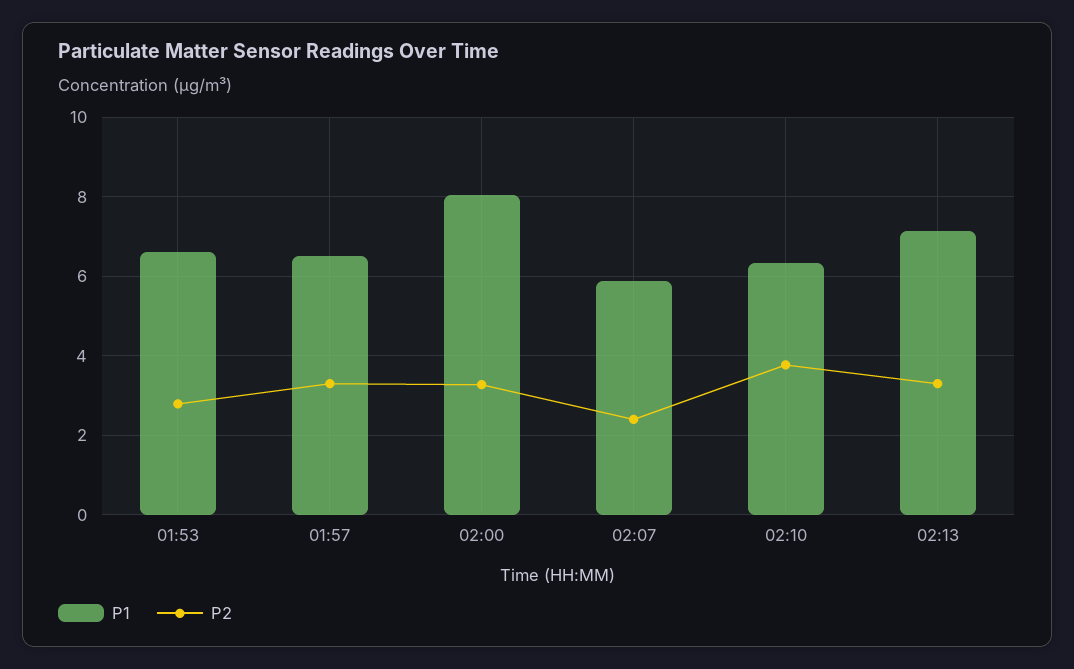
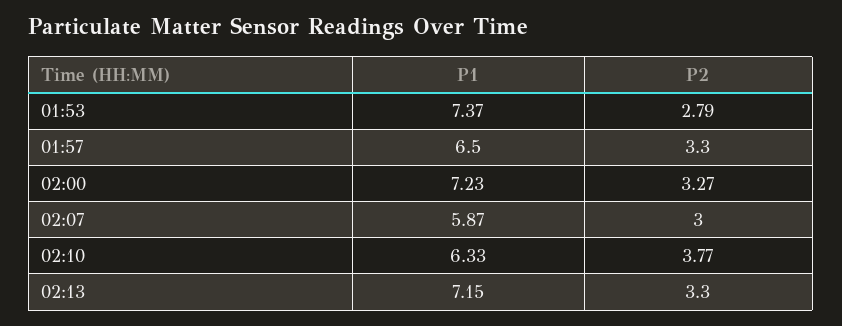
  {
    "P1": {
-     "01:53": 6.6,
+     "01:53": 7.37,
      "01:57": 6.5,
-     "02:00": 8,
+     "02:00": 7.23,
      "02:07": 5.87,
      "02:10": 6.33,
      "02:13": 7.15
    },
    "P2": {
      "01:53": 2.79,
      "01:57": 3.3,
      "02:00": 3.27,
-     "02:07": 2.4,
+     "02:07": 3,
      "02:10": 3.77,
      "02:13": 3.3
    }
  }

